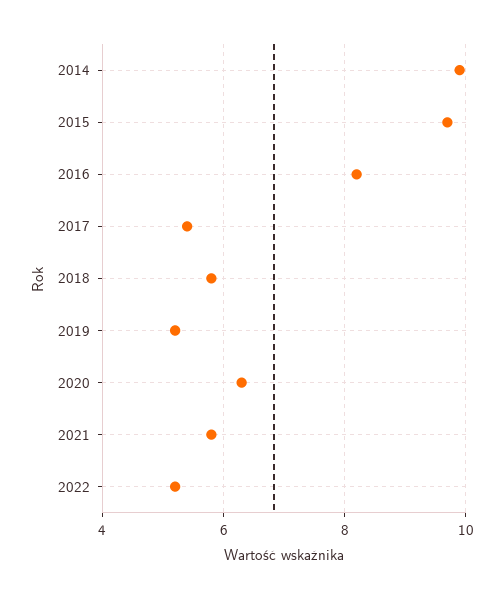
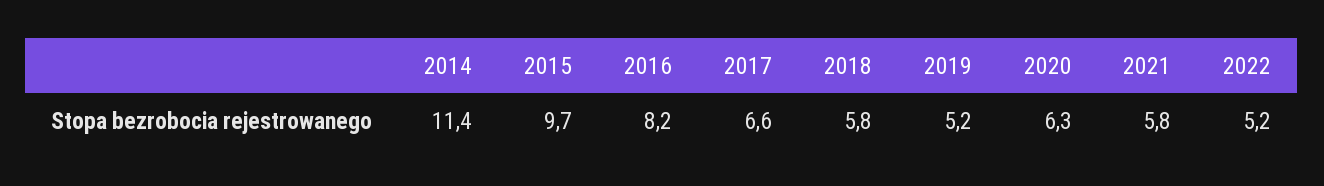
  {
-   "2014": 10,
+   "2014": 11.4,
    "2015": 9.7,
    "2016": 8.2,
-   "2017": 5.5,
+   "2017": 6.6,
    "2018": 5.8,
    "2019": 5.2,
    "2020": 6.3,
    "2021": 5.8,
    "2022": 5.2
  }

